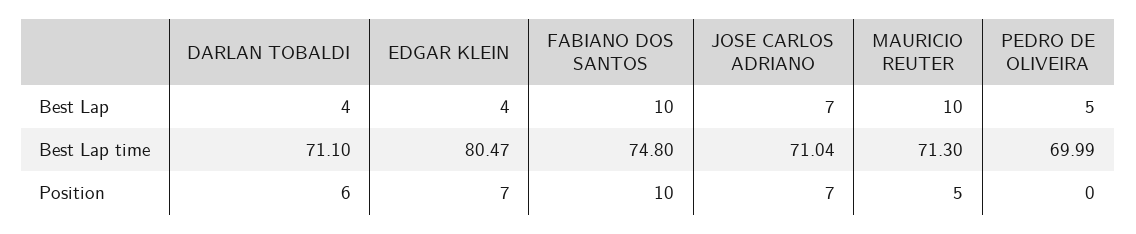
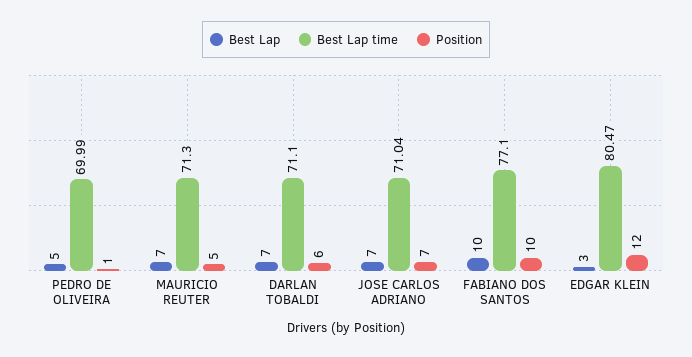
  {
    "Best Lap": {
-     "DARLAN TOBALDI": 4,
+     "DARLAN TOBALDI": 7,
-     "EDGAR KLEIN": 4,
+     "EDGAR KLEIN": 3,
      "FABIANO DOS SANTOS": 10,
      "JOSE CARLOS ADRIANO": 7,
-     "MAURICIO REUTER": 10,
+     "MAURICIO REUTER": 7,
      "PEDRO DE OLIVEIRA": 5
    },
    "Best Lap time": {
      "DARLAN TOBALDI": 71.1,
      "EDGAR KLEIN": 80.47,
-     "FABIANO DOS SANTOS": 74.8,
+     "FABIANO DOS SANTOS": 77.1,
      "JOSE CARLOS ADRIANO": 71.04,
      "MAURICIO REUTER": 71.3,
      "PEDRO DE OLIVEIRA": 69.99
    },
    "Position": {
      "DARLAN TOBALDI": 6,
-     "EDGAR KLEIN": 7,
+     "EDGAR KLEIN": 12,
      "FABIANO DOS SANTOS": 10,
      "JOSE CARLOS ADRIANO": 7,
      "MAURICIO REUTER": 5,
-     "PEDRO DE OLIVEIRA": 0
+     "PEDRO DE OLIVEIRA": 1
    }
  }

